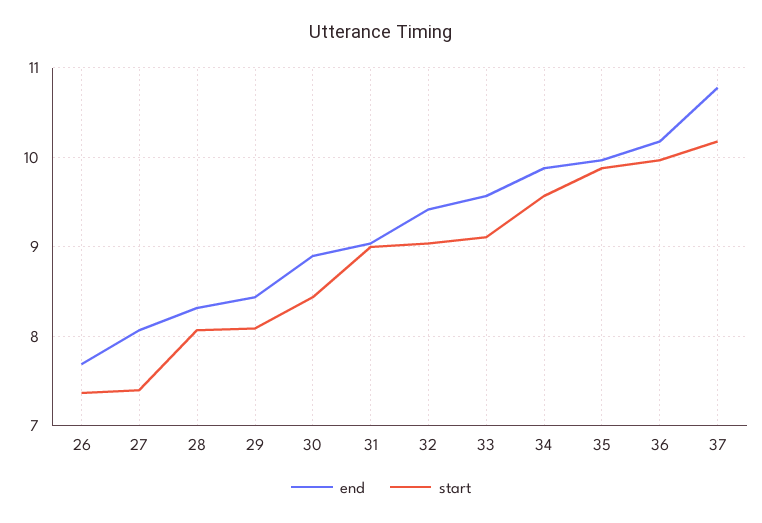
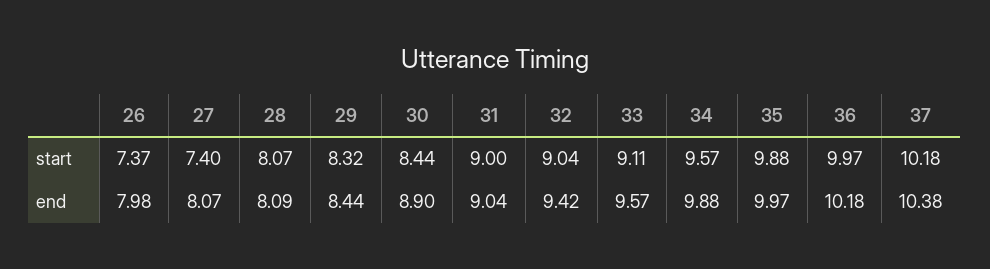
  {
    "end": {
-     "26": 7.7,
+     "26": 7.98,
      "27": 8.07,
-     "28": 8.3,
+     "28": 8.09,
      "29": 8.44,
      "30": 8.9,
      "31": 9.04,
      "32": 9.42,
      "33": 9.57,
      "34": 9.88,
      "35": 9.97,
      "36": 10.18,
-     "37": 10.8
+     "37": 10.38
    },
    "start": {
      "26": 7.37,
      "27": 7.4,
      "28": 8.07,
-     "29": 8.1,
+     "29": 8.32,
      "30": 8.44,
      "31": 9,
      "32": 9.04,
      "33": 9.11,
      "34": 9.57,
      "35": 9.88,
      "36": 9.97,
      "37": 10.18
    }
  }

